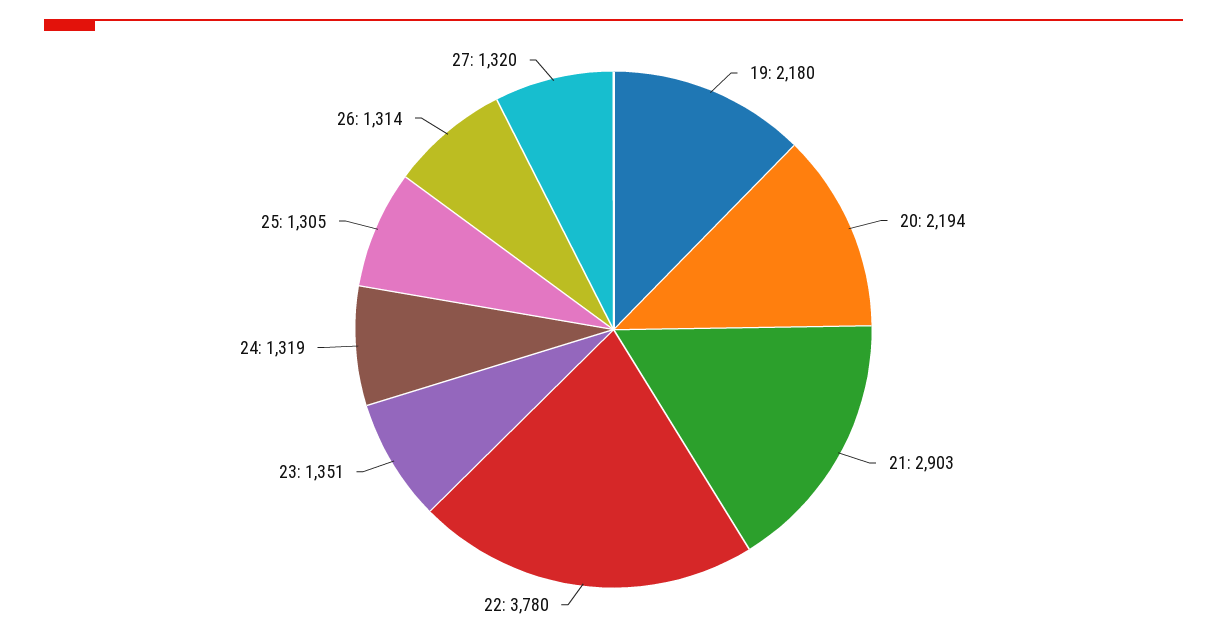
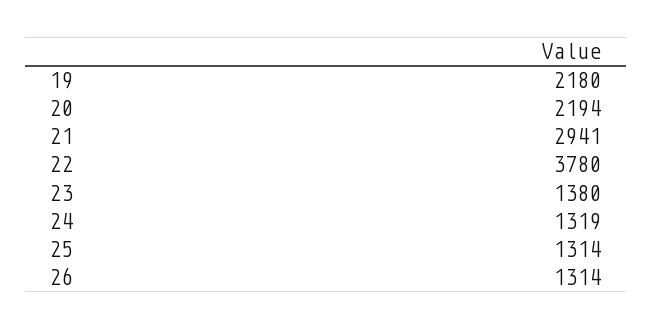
  {
    "19": 2180,
    "20": 2194,
-   "21": 2903,
+   "21": 2941,
    "22": 3780,
-   "23": 1351,
+   "23": 1380,
    "24": 1319,
-   "25": 1305,
+   "25": 1314,
-   "26": 1314,
+   "26": 1314
-   "27": 1320
  }

